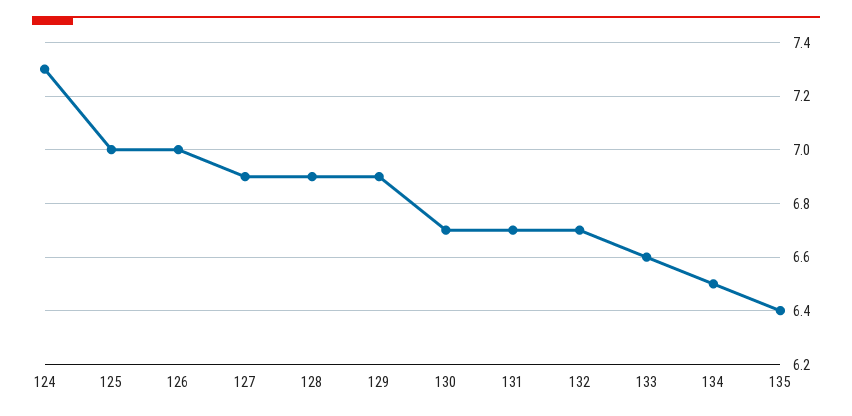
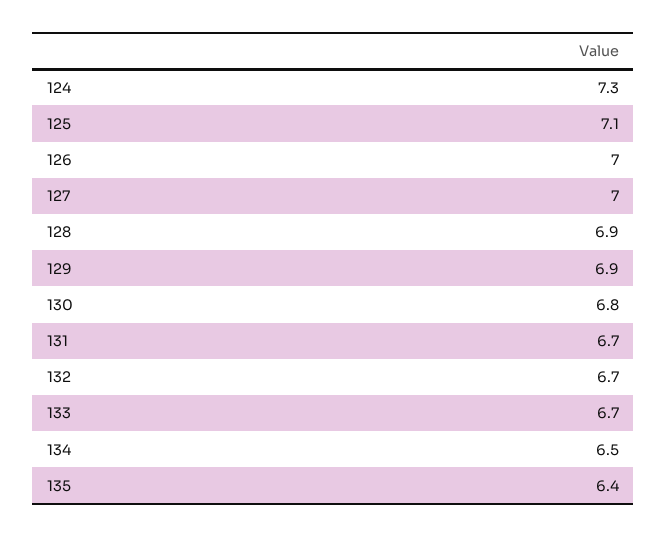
  {
    "124": 7.3,
-   "125": 7,
+   "125": 7.1,
    "126": 7,
-   "127": 6.9,
+   "127": 7,
    "128": 6.9,
    "129": 6.9,
-   "130": 6.7,
+   "130": 6.8,
    "131": 6.7,
    "132": 6.7,
-   "133": 6.6,
+   "133": 6.7,
    "134": 6.5,
    "135": 6.4
  }

